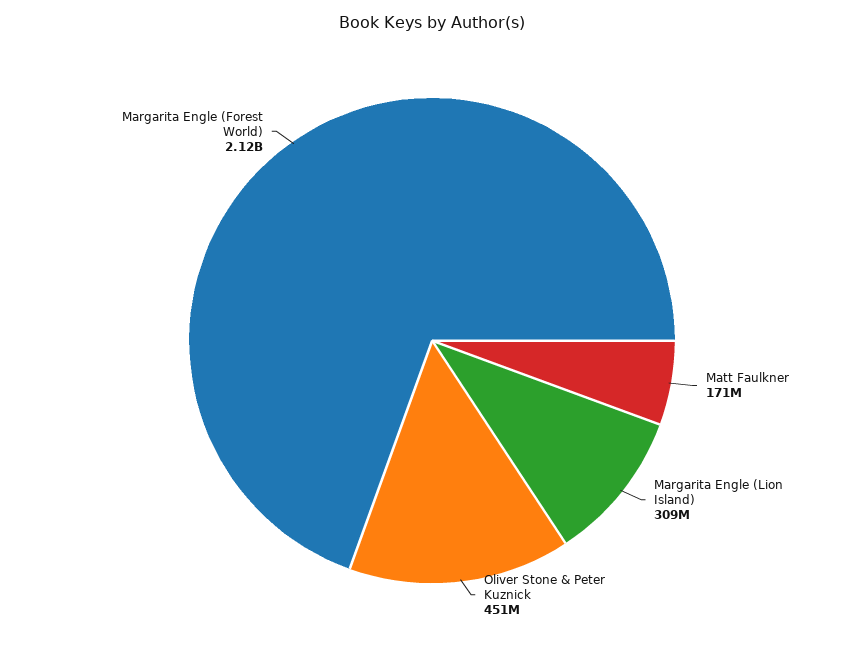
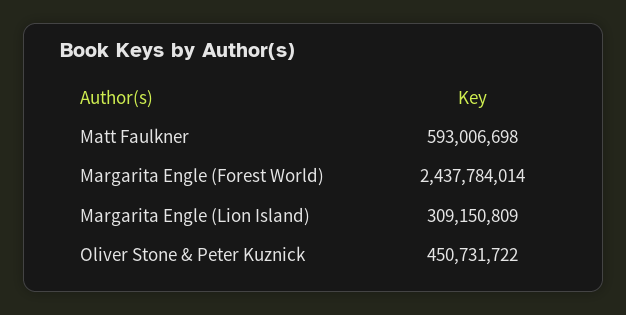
  {
-   "Matt Faulkner": 171000000,
+   "Matt Faulkner": 593006698,
    "Margarita Engle (Lion Island)": 309150809,
    "Oliver Stone & Peter Kuznick": 450731722,
-   "Margarita Engle (Forest World)": 2120000000
+   "Margarita Engle (Forest World)": 2437784014
  }

